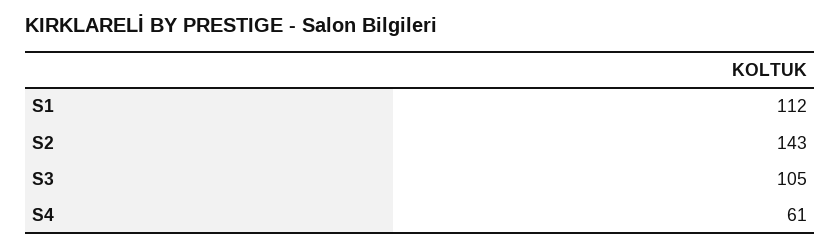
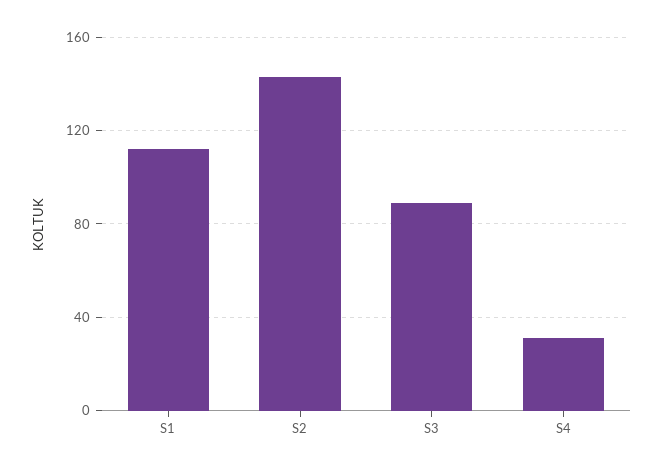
  {
    "S1": 112,
    "S2": 143,
-   "S3": 105,
+   "S3": 90,
-   "S4": 61
+   "S4": 30
  }

